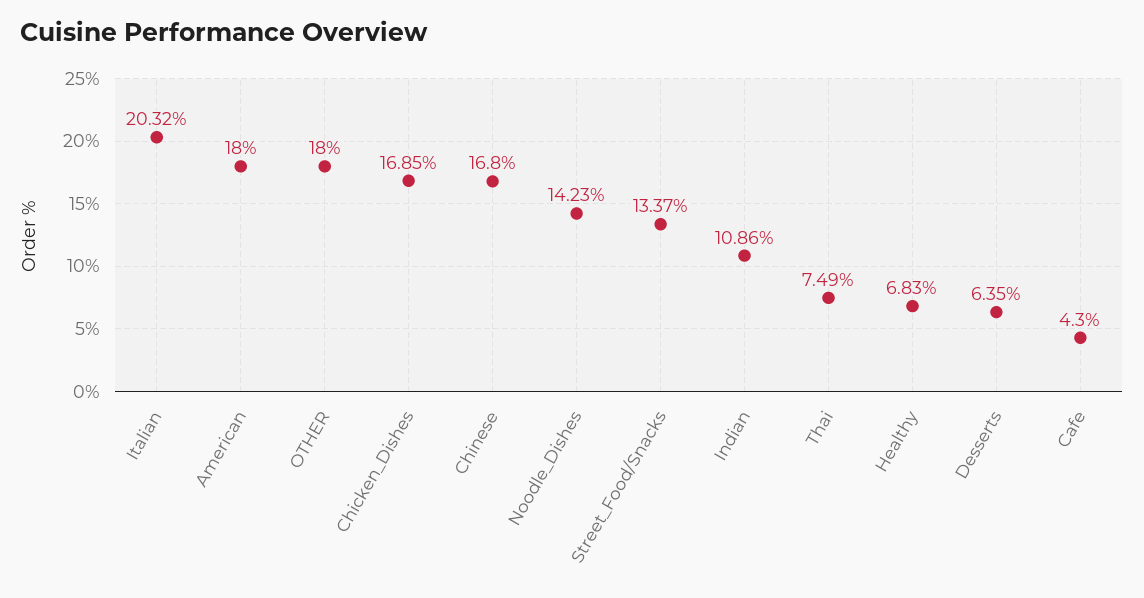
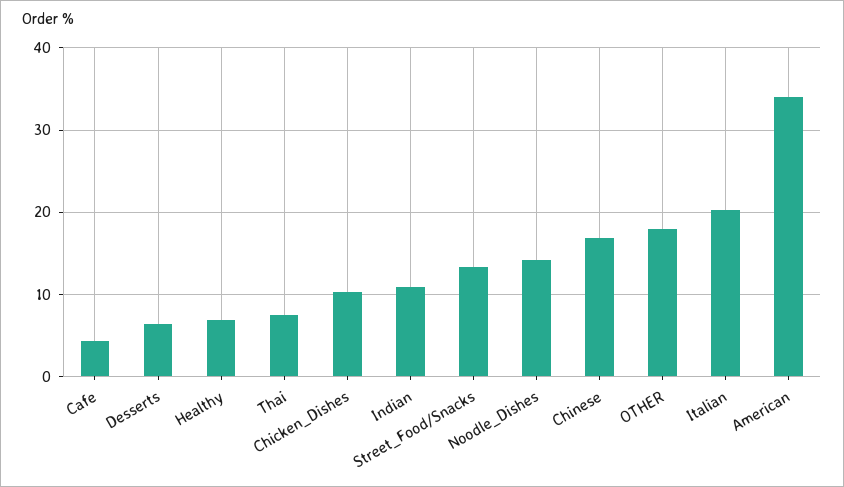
  {
    "Italian": 20.32,
-   "American": 18,
+   "American": 34,
    "OTHER": 18,
-   "Chicken_Dishes": 16.85,
+   "Chicken_Dishes": 10,
    "Chinese": 16.8,
    "Noodle_Dishes": 14.23,
    "Street_Food/Snacks": 13.37,
    "Indian": 10.86,
    "Thai": 7.49,
    "Healthy": 6.83,
    "Desserts": 6.35,
    "Cafe": 4.3
  }

